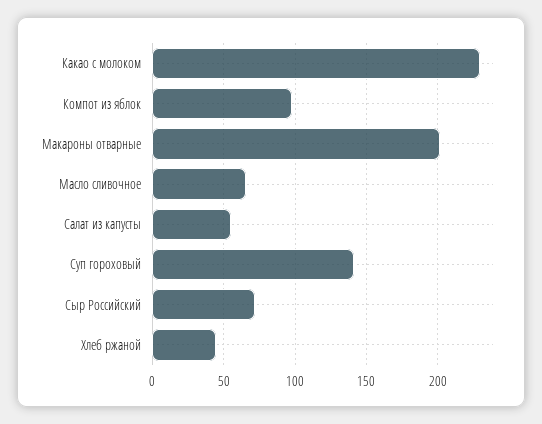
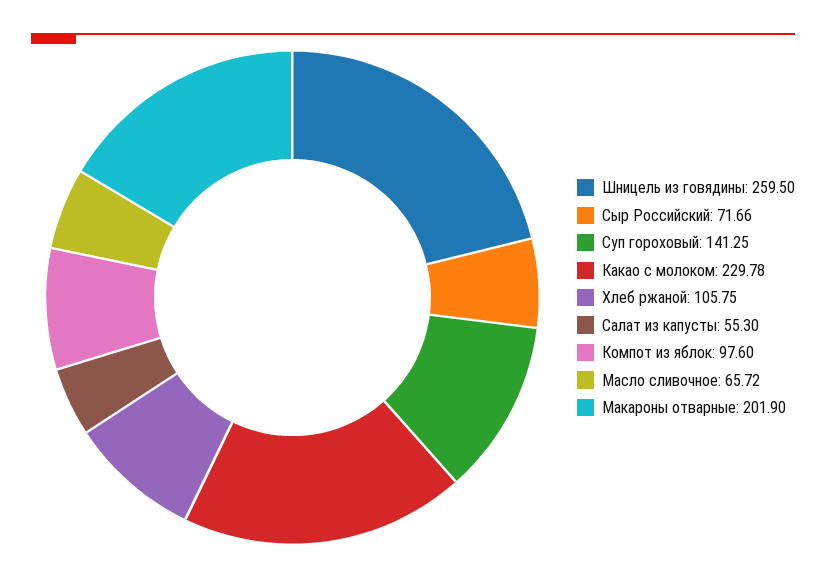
  {
    "Какао с молоком": 229.78,
    "Компот из яблок": 97.6,
    "Макароны отварные": 201.9,
    "Масло сливочное": 65.72,
    "Салат из капусты": 55.3,
    "Суп гороховый": 141.25,
    "Сыр Российский": 71.66,
-   "Хлеб ржаной": 45
+   "Хлеб ржаной": 105.75,
+   "Шницель из говядины": 259.5
  }

